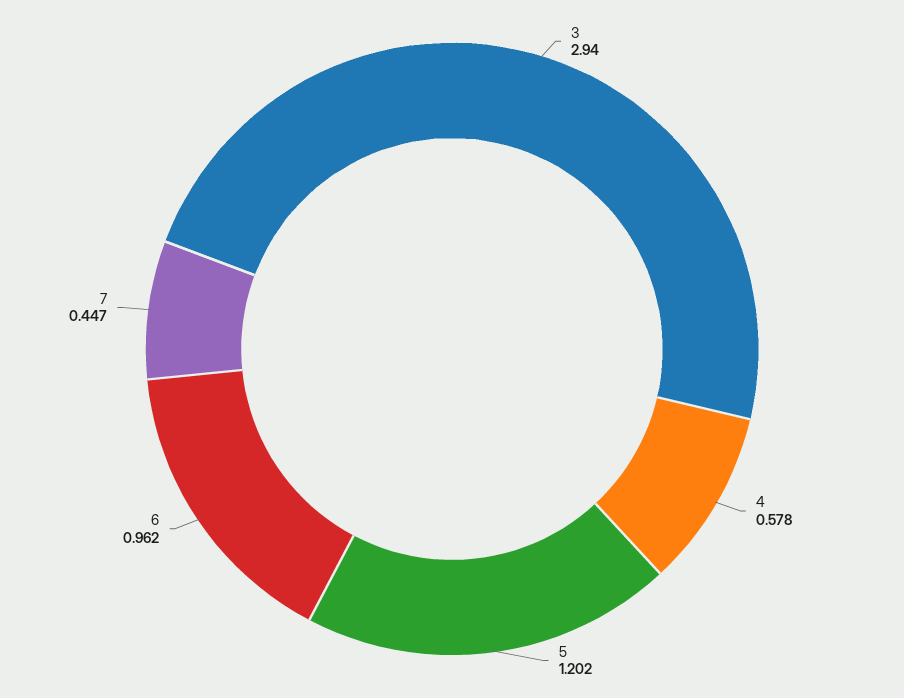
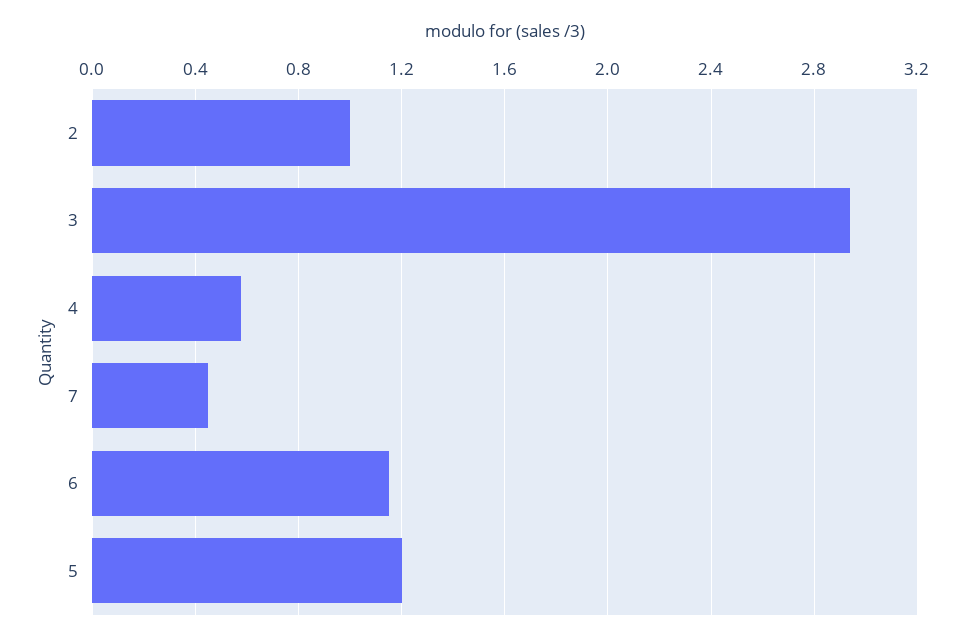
  {
    "3": 2.94,
    "4": 0.578,
    "5": 1.202,
-   "6": 0.962,
+   "6": 1.15,
-   "7": 0.447
+   "7": 0.447,
+   "2": 1
  }

